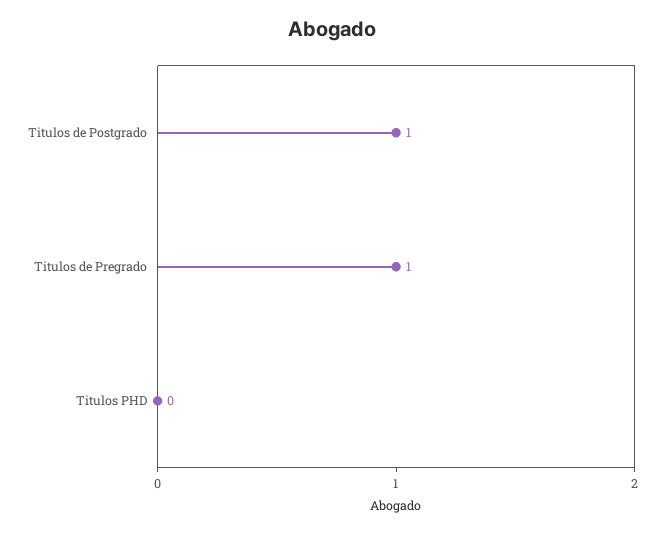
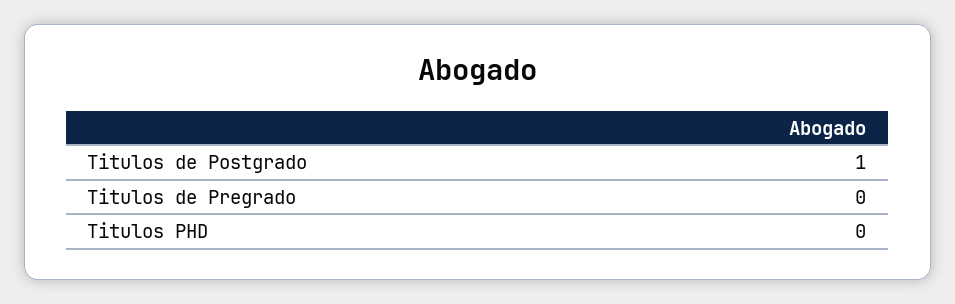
  {
    "Titulos de Postgrado": 1,
-   "Titulos de Pregrado": 1,
+   "Titulos de Pregrado": 0,
    "Titulos PHD": 0
  }

